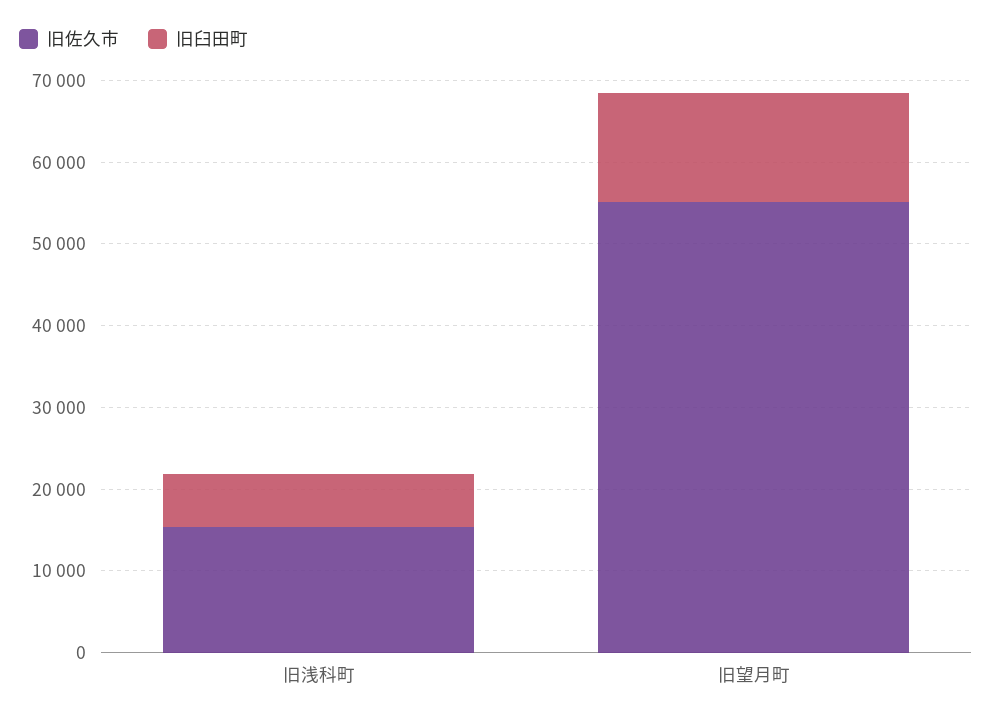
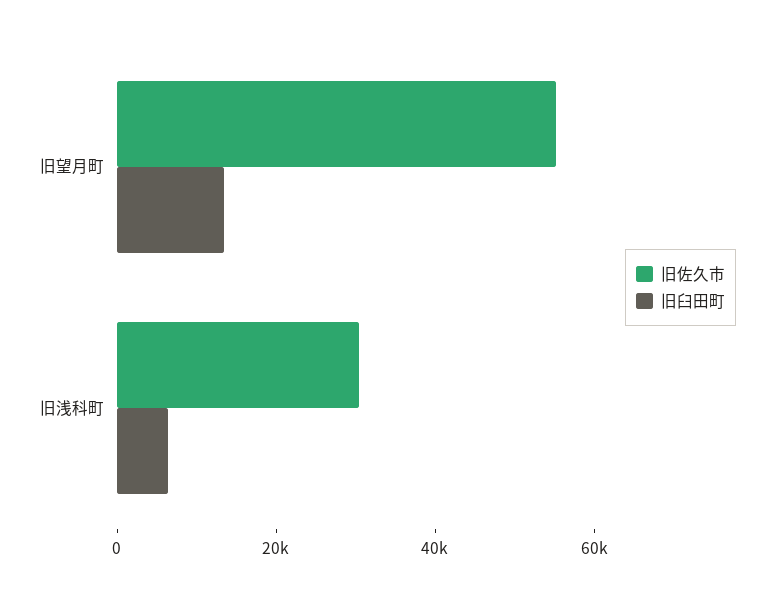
  {
    "旧佐久市": {
-     "旧浅科町": 16000,
+     "旧浅科町": 30000,
      "旧望月町": 56000
    },
    "旧臼田町": {
      "旧浅科町": 6000,
      "旧望月町": 14000
    }
  }

